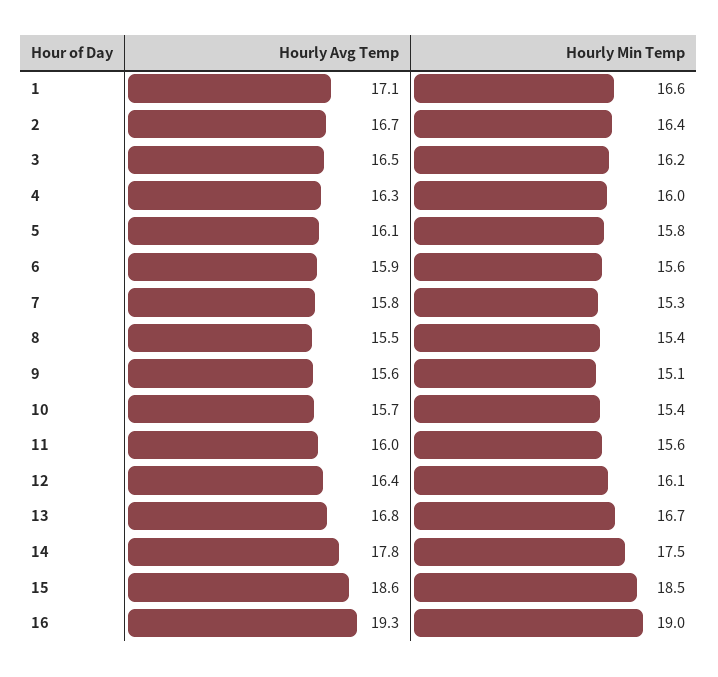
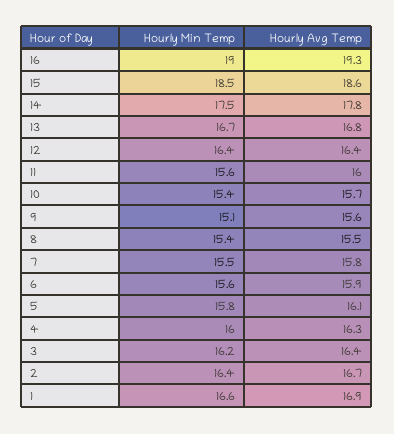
  {
    "Hourly Avg Temp": {
-     "1": 17.1,
+     "1": 16.9,
      "2": 16.7,
-     "3": 16.5,
+     "3": 16.4,
      "4": 16.3,
      "5": 16.1,
      "6": 15.9,
      "7": 15.8,
      "8": 15.5,
      "9": 15.6,
      "10": 15.7,
      "11": 16,
      "12": 16.4,
      "13": 16.8,
      "14": 17.8,
      "15": 18.6,
      "16": 19.3
    },
    "Hourly Min Temp": {
      "1": 16.6,
      "2": 16.4,
      "3": 16.2,
      "4": 16,
      "5": 15.8,
      "6": 15.6,
-     "7": 15.3,
+     "7": 15.5,
      "8": 15.4,
      "9": 15.1,
      "10": 15.4,
      "11": 15.6,
-     "12": 16.1,
+     "12": 16.4,
      "13": 16.7,
      "14": 17.5,
      "15": 18.5,
      "16": 19
    }
  }

